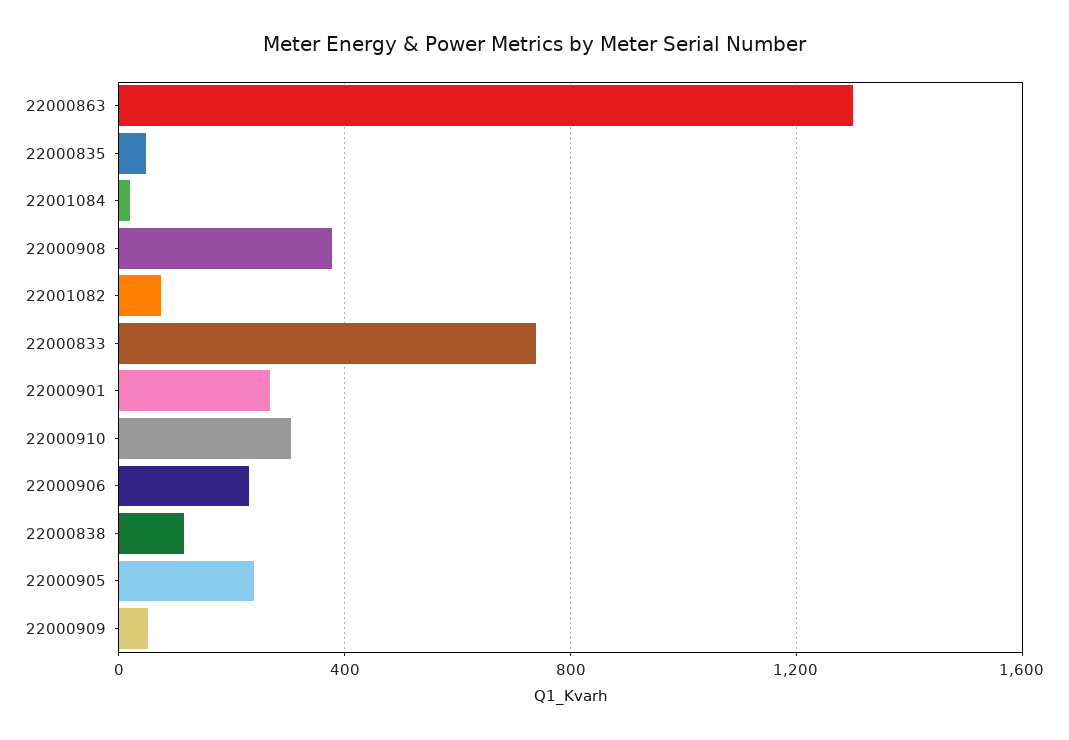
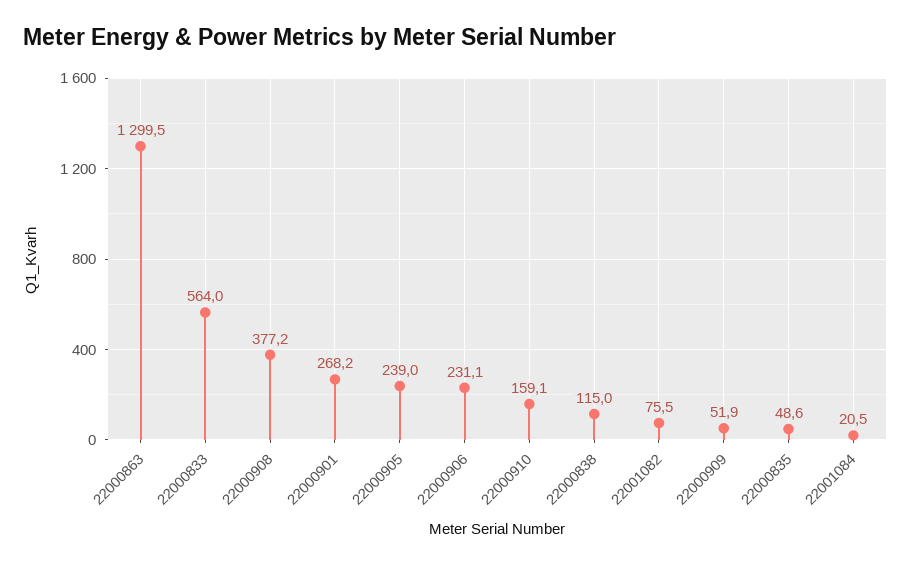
  {
    "22000863": 1299.5,
    "22000835": 48.6,
    "22001084": 20.5,
    "22000908": 377.2,
    "22001082": 75.5,
-   "22000833": 750,
+   "22000833": 564,
    "22000901": 268.2,
-   "22000910": 300,
+   "22000910": 159.1,
    "22000906": 231.1,
    "22000838": 115,
    "22000905": 239,
    "22000909": 51.9
  }

